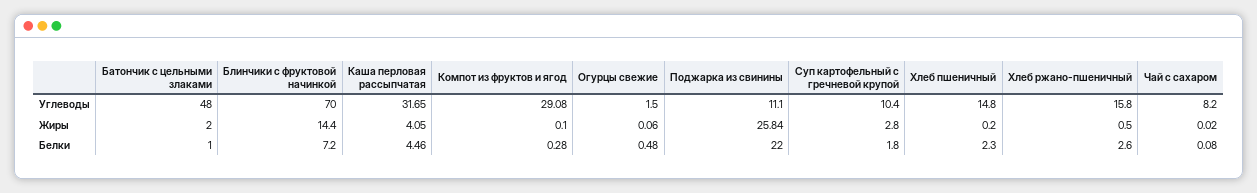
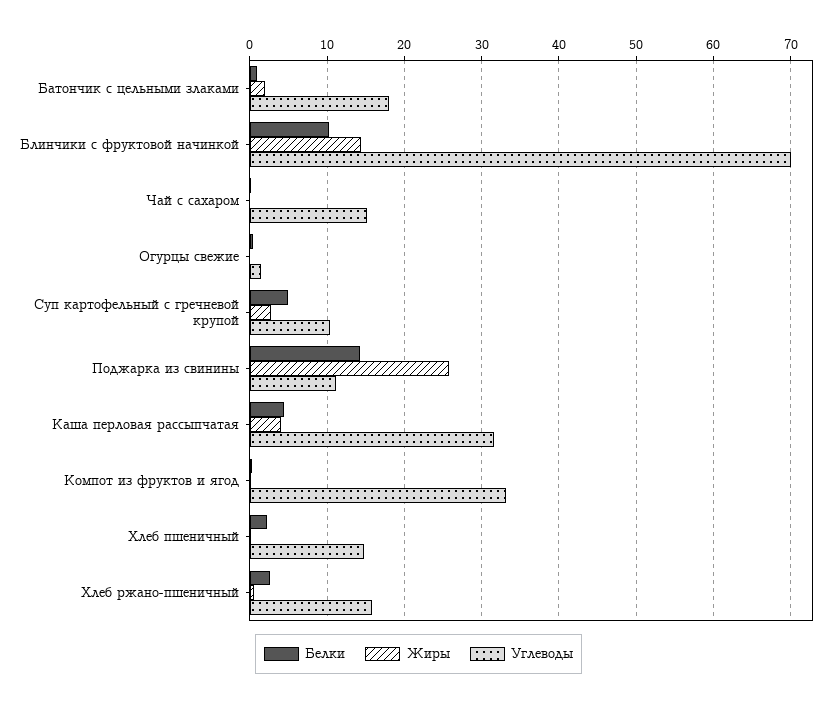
  {
    "Углеводы": {
-     "Батончик с цельными злаками": 48,
+     "Батончик с цельными злаками": 18,
      "Блинчики с фруктовой начинкой": 70,
      "Каша перловая рассыпчатая": 31.65,
-     "Компот из фруктов и ягод": 29.08,
+     "Компот из фруктов и ягод": 33,
      "Огурцы свежие": 1.5,
      "Поджарка из свинины": 11.1,
      "Суп картофельный с гречневой крупой": 10.4,
      "Хлеб пшеничный": 14.8,
      "Хлеб ржано-пшеничный": 15.8,
-     "Чай с сахаром": 8.2
+     "Чай с сахаром": 15
    },
    "Жиры": {
      "Батончик с цельными злаками": 2,
      "Блинчики с фруктовой начинкой": 14.4,
      "Каша перловая рассыпчатая": 4.05,
      "Компот из фруктов и ягод": 0.1,
      "Огурцы свежие": 0.06,
      "Поджарка из свинины": 25.84,
      "Суп картофельный с гречневой крупой": 2.8,
      "Хлеб пшеничный": 0.2,
      "Хлеб ржано-пшеничный": 0.5,
      "Чай с сахаром": 0.02
    },
    "Белки": {
      "Батончик с цельными злаками": 1,
-     "Блинчики с фруктовой начинкой": 7.2,
+     "Блинчики с фруктовой начинкой": 10,
      "Каша перловая рассыпчатая": 4.46,
      "Компот из фруктов и ягод": 0.28,
      "Огурцы свежие": 0.48,
-     "Поджарка из свинины": 22,
+     "Поджарка из свинины": 14,
-     "Суп картофельный с гречневой крупой": 1.8,
+     "Суп картофельный с гречневой крупой": 5,
      "Хлеб пшеничный": 2.3,
      "Хлеб ржано-пшеничный": 2.6,
      "Чай с сахаром": 0.08
    }
  }

